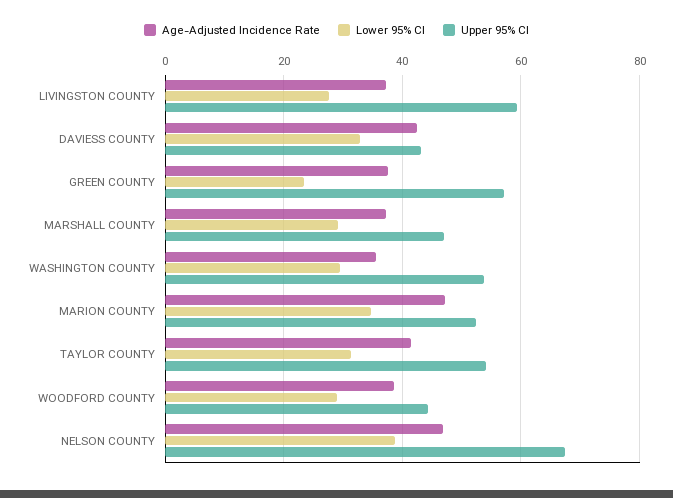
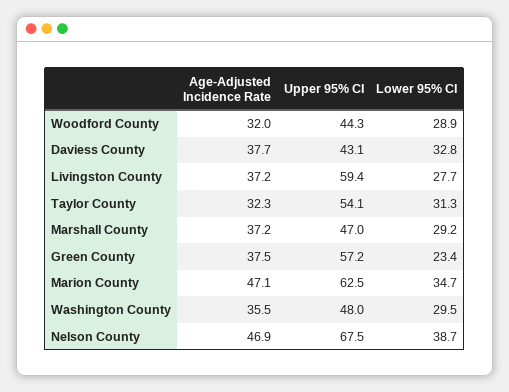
  {
    "Age-Adjusted Incidence Rate": {
      "LIVINGSTON COUNTY": 37.2,
-     "DAVIESS COUNTY": 42,
+     "DAVIESS COUNTY": 37.7,
      "GREEN COUNTY": 37.5,
      "MARSHALL COUNTY": 37.2,
      "WASHINGTON COUNTY": 35.5,
      "MARION COUNTY": 47.1,
-     "TAYLOR COUNTY": 42,
+     "TAYLOR COUNTY": 32.3,
-     "WOODFORD COUNTY": 38,
+     "WOODFORD COUNTY": 32,
      "NELSON COUNTY": 46.9
    },
    "Lower 95% CI": {
      "LIVINGSTON COUNTY": 27.7,
      "DAVIESS COUNTY": 32.8,
      "GREEN COUNTY": 23.4,
      "MARSHALL COUNTY": 29.2,
      "WASHINGTON COUNTY": 29.5,
      "MARION COUNTY": 34.7,
      "TAYLOR COUNTY": 31.3,
      "WOODFORD COUNTY": 28.9,
      "NELSON COUNTY": 38.7
    },
    "Upper 95% CI": {
      "LIVINGSTON COUNTY": 59.4,
      "DAVIESS COUNTY": 43.1,
      "GREEN COUNTY": 57.2,
      "MARSHALL COUNTY": 47,
-     "WASHINGTON COUNTY": 54,
+     "WASHINGTON COUNTY": 48,
-     "MARION COUNTY": 52,
+     "MARION COUNTY": 62.5,
      "TAYLOR COUNTY": 54.1,
      "WOODFORD COUNTY": 44.3,
      "NELSON COUNTY": 67.5
    }
  }

